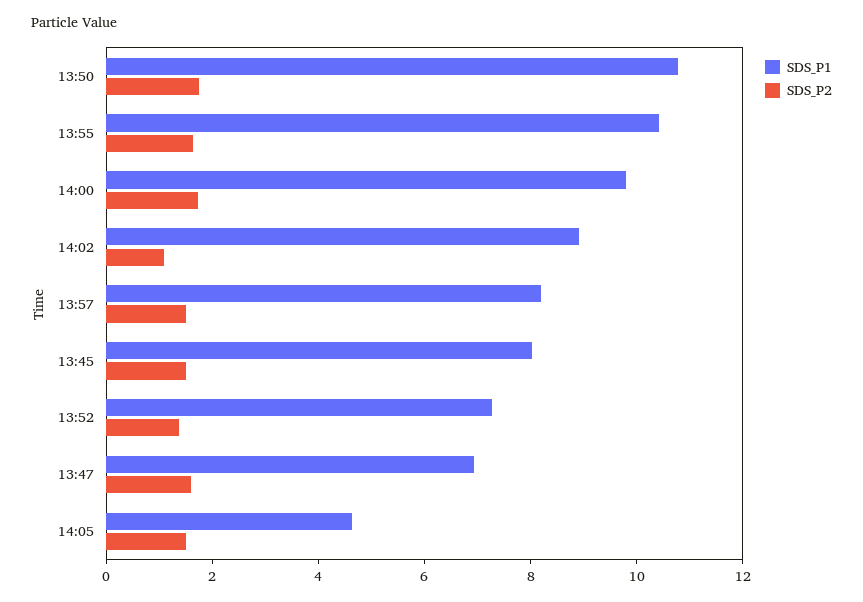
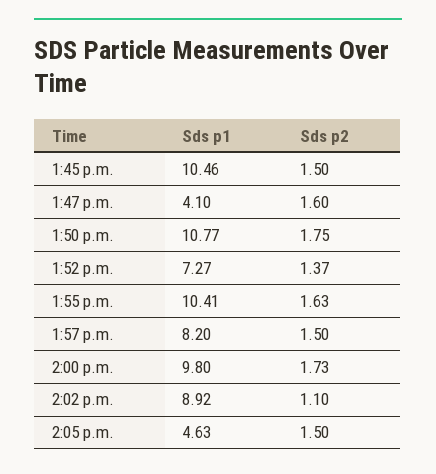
  {
    "SDS_P1": {
      "13:50": 10.77,
      "13:55": 10.41,
      "14:00": 9.8,
      "14:02": 8.92,
      "13:57": 8.2,
-     "13:45": 8,
+     "13:45": 10.46,
      "13:52": 7.27,
-     "13:47": 7,
+     "13:47": 4.1,
      "14:05": 4.63
    },
    "SDS_P2": {
      "13:50": 1.75,
      "13:55": 1.63,
      "14:00": 1.73,
      "14:02": 1.1,
      "13:57": 1.5,
      "13:45": 1.5,
      "13:52": 1.37,
      "13:47": 1.6,
      "14:05": 1.5
    }
  }

